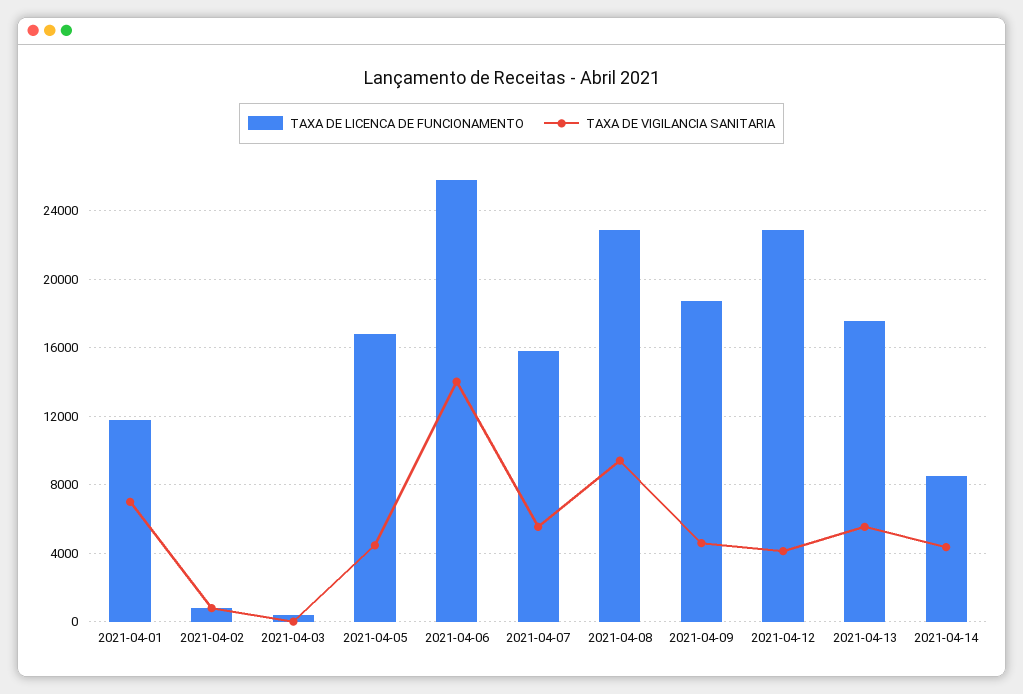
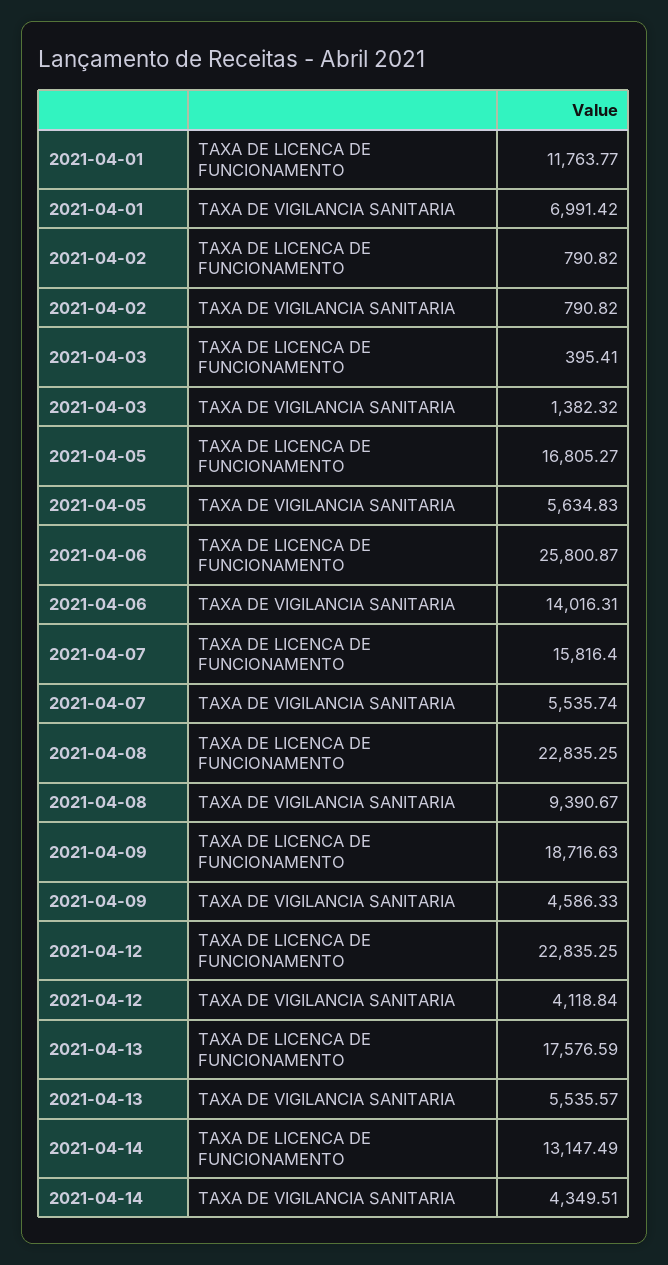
  {
    "TAXA DE LICENCA DE FUNCIONAMENTO": {
      "2021-04-01": 11763.77,
      "2021-04-02": 790.82,
      "2021-04-03": 395.41,
      "2021-04-05": 16805.27,
      "2021-04-06": 25800.87,
      "2021-04-07": 15816.4,
      "2021-04-08": 22835.25,
      "2021-04-09": 18716.63,
      "2021-04-12": 22835.25,
      "2021-04-13": 17576.59,
-     "2021-04-14": 8500
+     "2021-04-14": 13147.49
    },
    "TAXA DE VIGILANCIA SANITARIA": {
      "2021-04-01": 6991.42,
      "2021-04-02": 790.82,
-     "2021-04-03": 0,
+     "2021-04-03": 1382.32,
-     "2021-04-05": 4500,
+     "2021-04-05": 5634.83,
      "2021-04-06": 14016.31,
      "2021-04-07": 5535.74,
      "2021-04-08": 9390.67,
      "2021-04-09": 4586.33,
      "2021-04-12": 4118.84,
      "2021-04-13": 5535.57,
      "2021-04-14": 4349.51
    }
  }

